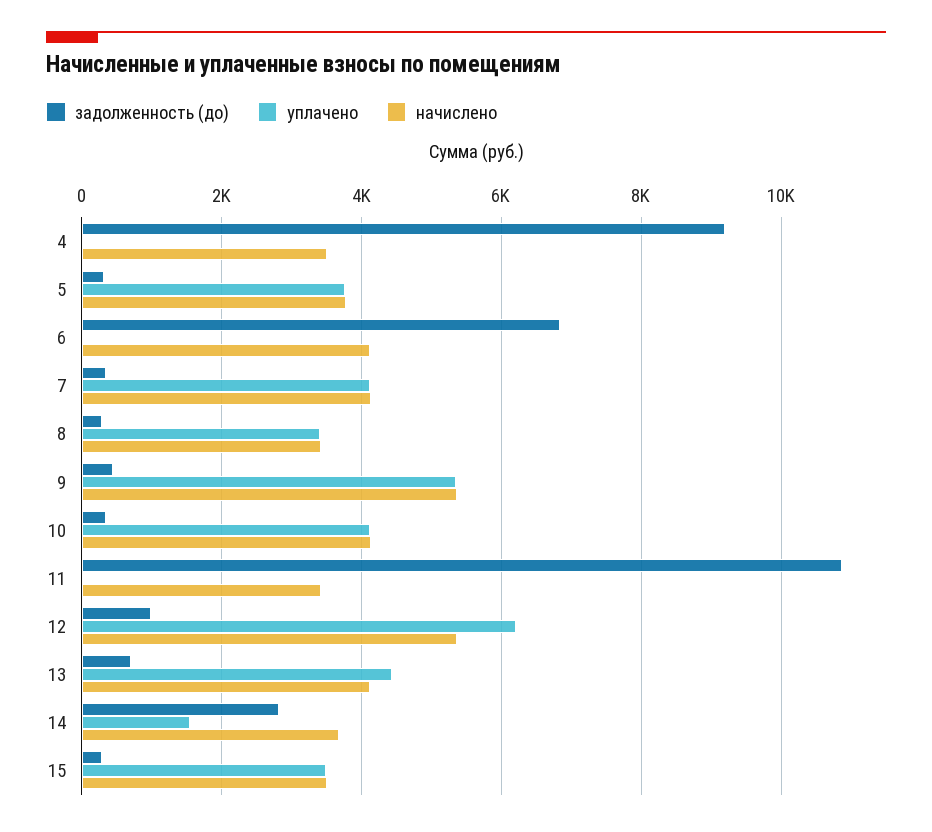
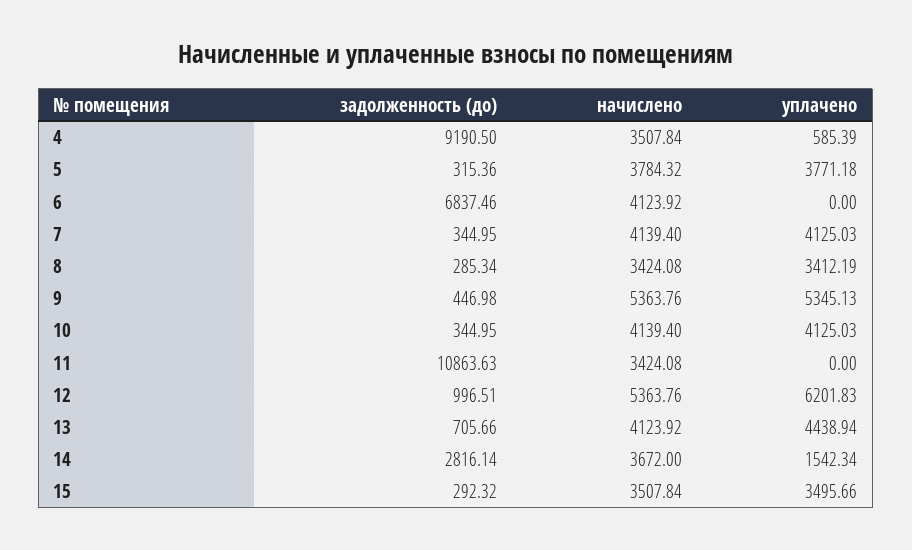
  {
    "задолженность (до)": {
      "4": 9190.5,
      "5": 315.36,
      "6": 6837.46,
      "7": 344.95,
      "8": 285.34,
      "9": 446.98,
      "10": 344.95,
      "11": 10863.63,
      "12": 996.51,
      "13": 705.66,
      "14": 2816.14,
      "15": 292.32
    },
    "уплачено": {
-     "4": 0,
+     "4": 585.39,
      "5": 3771.18,
      "6": 0,
      "7": 4125.03,
      "8": 3412.19,
      "9": 5345.13,
      "10": 4125.03,
      "11": 0,
      "12": 6201.83,
      "13": 4438.94,
      "14": 1542.34,
      "15": 3495.66
    },
    "начислено": {
      "4": 3507.84,
      "5": 3784.32,
      "6": 4123.92,
      "7": 4139.4,
      "8": 3424.08,
      "9": 5363.76,
      "10": 4139.4,
      "11": 3424.08,
      "12": 5363.76,
      "13": 4123.92,
      "14": 3672,
      "15": 3507.84
    }
  }

